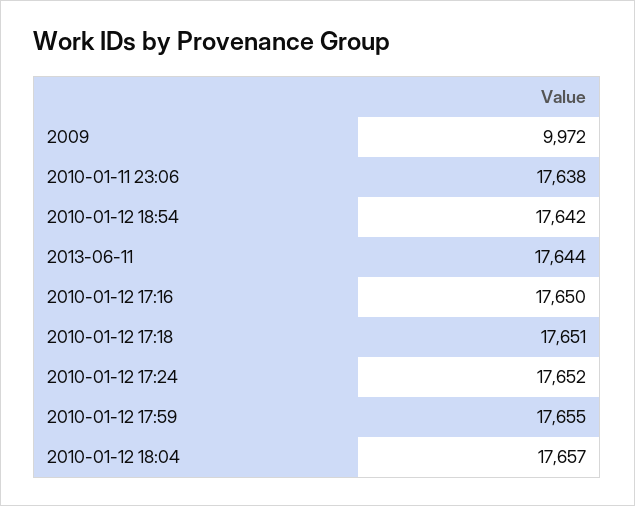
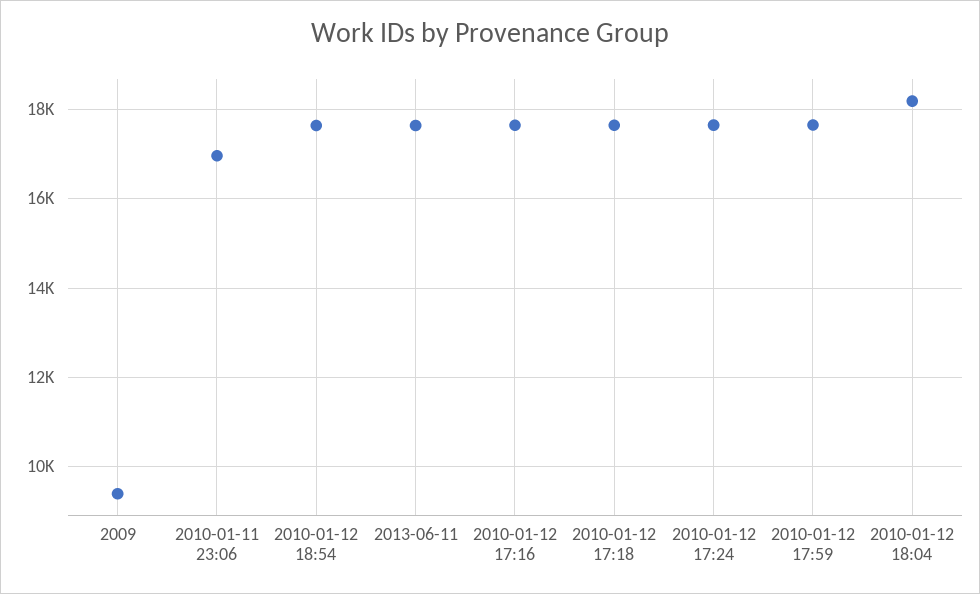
  {
-   "2009": 9972,
+   "2009": 9400,
-   "2010-01-11 23:06": 17638,
+   "2010-01-11 23:06": 17000,
    "2010-01-12 18:54": 17642,
    "2013-06-11": 17644,
    "2010-01-12 17:16": 17650,
    "2010-01-12 17:18": 17651,
    "2010-01-12 17:24": 17652,
    "2010-01-12 17:59": 17655,
-   "2010-01-12 18:04": 17657
+   "2010-01-12 18:04": 18200
  }

